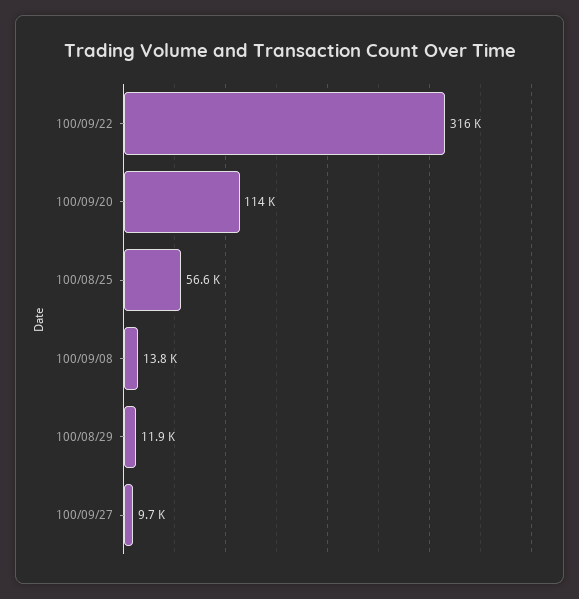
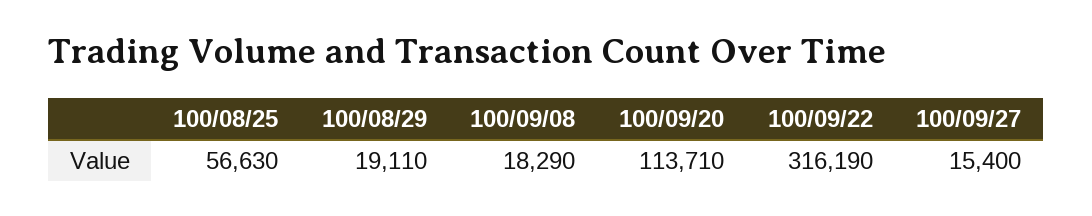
  {
    "100/09/22": 316190,
    "100/09/20": 113710,
    "100/08/25": 56630,
-   "100/09/08": 13800,
+   "100/09/08": 18290,
-   "100/08/29": 11900,
+   "100/08/29": 19110,
-   "100/09/27": 9700
+   "100/09/27": 15400
  }

